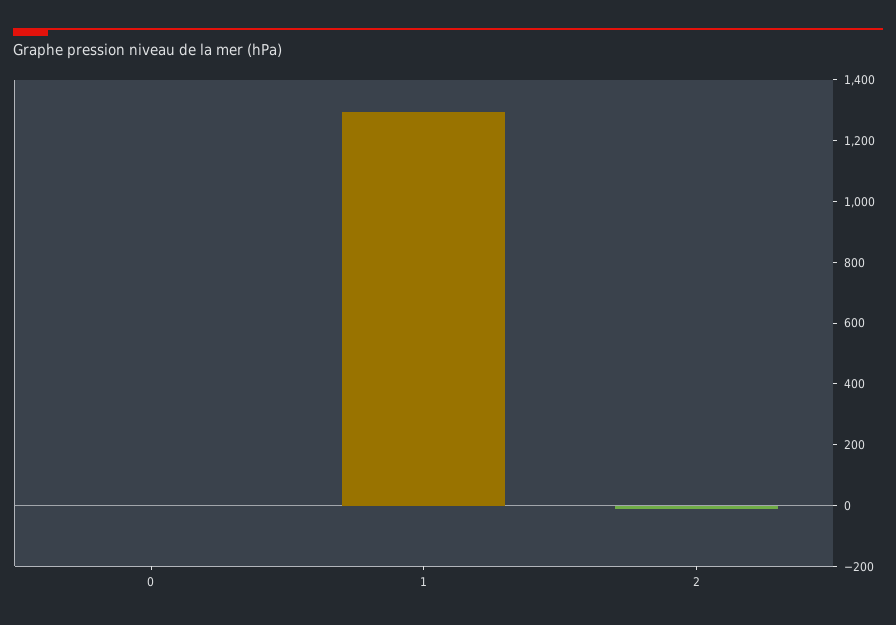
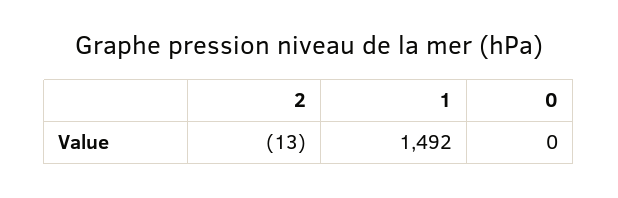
  {
    "0": 0,
-   "1": 1300,
+   "1": 1492,
    "2": -13
  }

